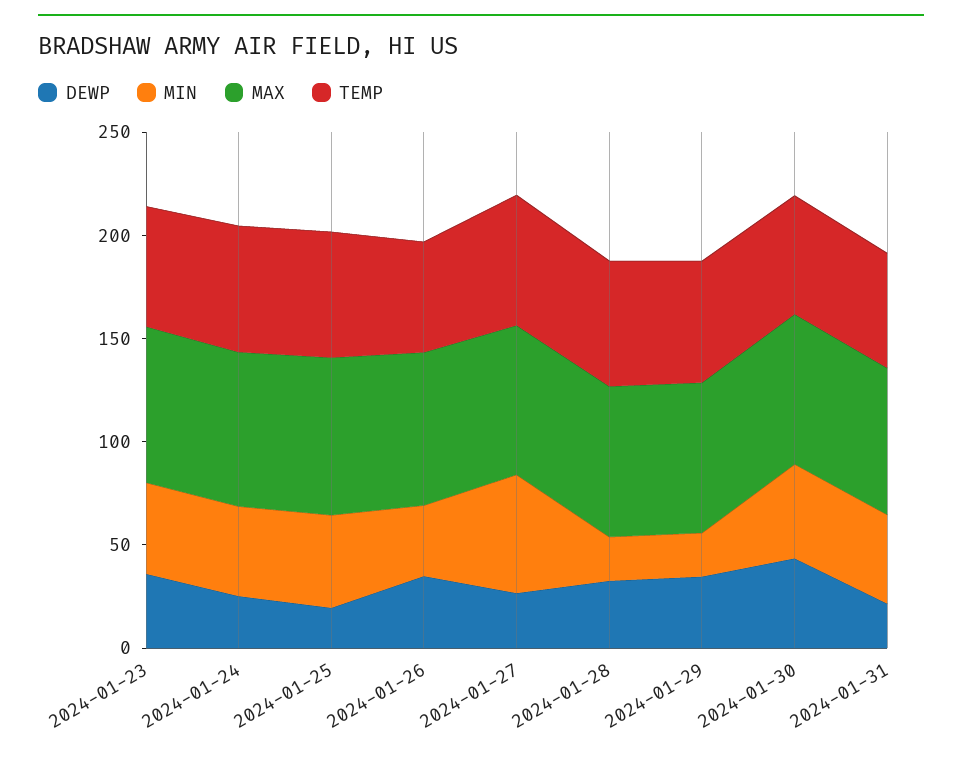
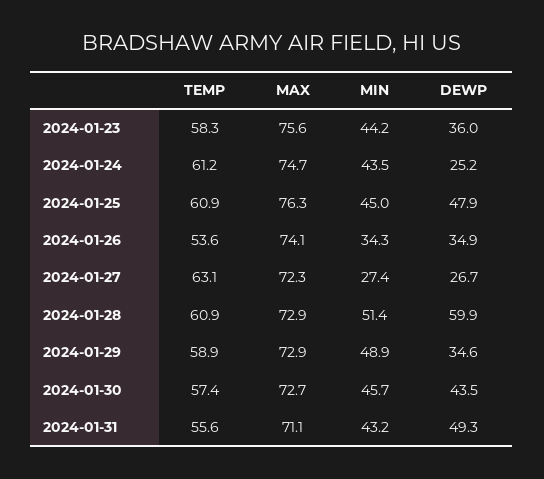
  {
    "DEWP": {
      "2024-01-23": 36,
      "2024-01-24": 25.2,
-     "2024-01-25": 20,
+     "2024-01-25": 47.9,
      "2024-01-26": 34.9,
      "2024-01-27": 26.7,
-     "2024-01-28": 30,
+     "2024-01-28": 59.9,
      "2024-01-29": 34.6,
      "2024-01-30": 43.5,
-     "2024-01-31": 20
+     "2024-01-31": 49.3
    },
    "MIN": {
      "2024-01-23": 44.2,
      "2024-01-24": 43.5,
      "2024-01-25": 45,
      "2024-01-26": 34.3,
-     "2024-01-27": 60,
+     "2024-01-27": 27.4,
-     "2024-01-28": 20,
+     "2024-01-28": 51.4,
-     "2024-01-29": 20,
+     "2024-01-29": 48.9,
      "2024-01-30": 45.7,
      "2024-01-31": 43.2
    },
    "MAX": {
      "2024-01-23": 75.6,
      "2024-01-24": 74.7,
      "2024-01-25": 76.3,
      "2024-01-26": 74.1,
      "2024-01-27": 72.3,
      "2024-01-28": 72.9,
      "2024-01-29": 72.9,
      "2024-01-30": 72.7,
      "2024-01-31": 71.1
    },
    "TEMP": {
      "2024-01-23": 58.3,
      "2024-01-24": 61.2,
      "2024-01-25": 60.9,
      "2024-01-26": 53.6,
      "2024-01-27": 63.1,
      "2024-01-28": 60.9,
      "2024-01-29": 58.9,
      "2024-01-30": 57.4,
      "2024-01-31": 55.6
    }
  }

